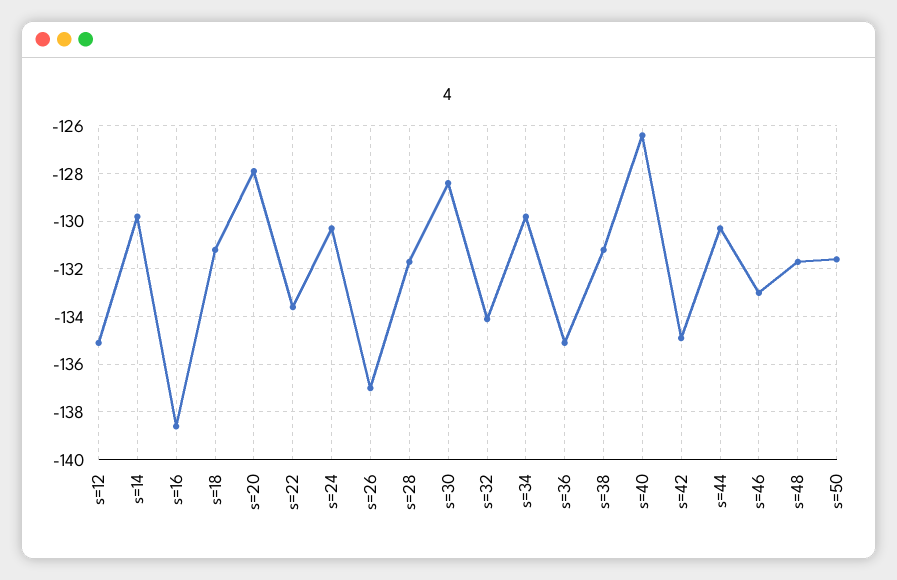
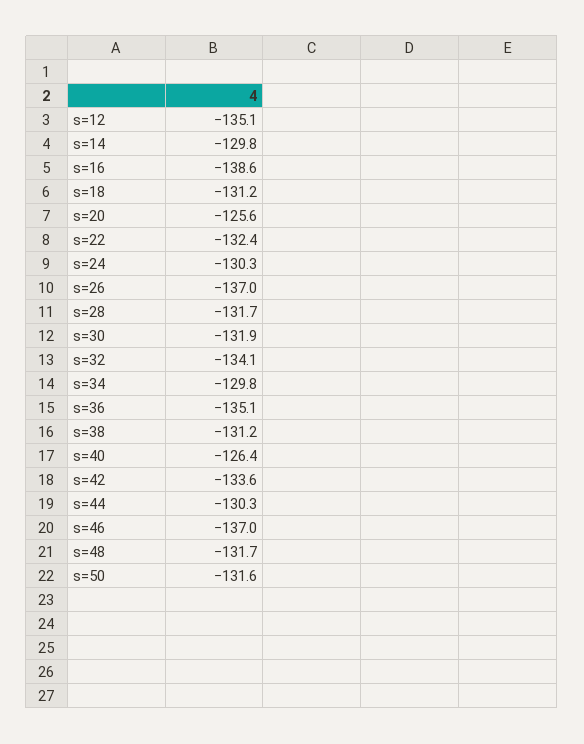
  {
    "s=12": -135.1,
    "s=14": -129.8,
    "s=16": -138.6,
    "s=18": -131.2,
-   "s=20": -128,
+   "s=20": -125.6,
-   "s=22": -133.5,
+   "s=22": -132.4,
    "s=24": -130.3,
    "s=26": -137,
    "s=28": -131.7,
-   "s=30": -128.5,
+   "s=30": -131.9,
    "s=32": -134.1,
    "s=34": -129.8,
    "s=36": -135.1,
    "s=38": -131.2,
    "s=40": -126.4,
-   "s=42": -135,
+   "s=42": -133.6,
    "s=44": -130.3,
-   "s=46": -133,
+   "s=46": -137,
    "s=48": -131.7,
    "s=50": -131.6
  }

